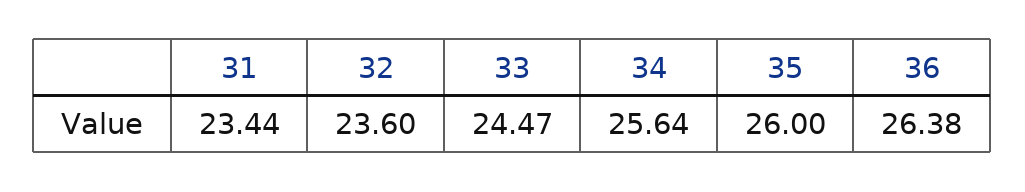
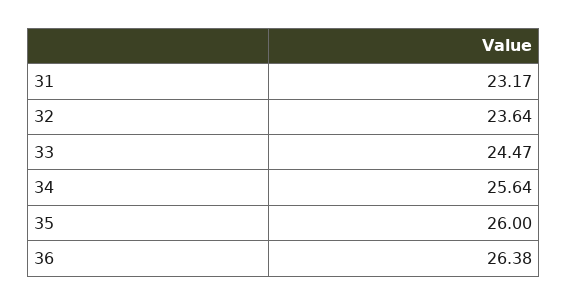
  {
-   "31": 23.44,
+   "31": 23.17,
-   "32": 23.6,
+   "32": 23.64,
    "33": 24.47,
    "34": 25.64,
    "35": 26,
    "36": 26.38
  }

